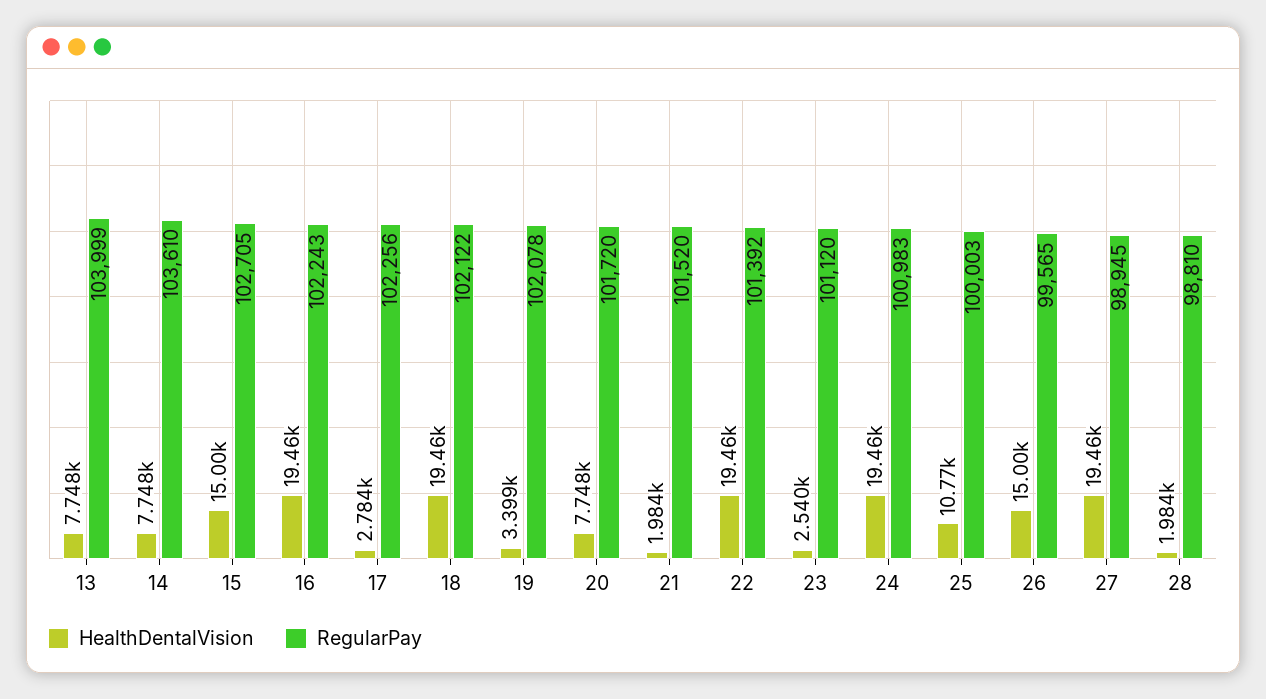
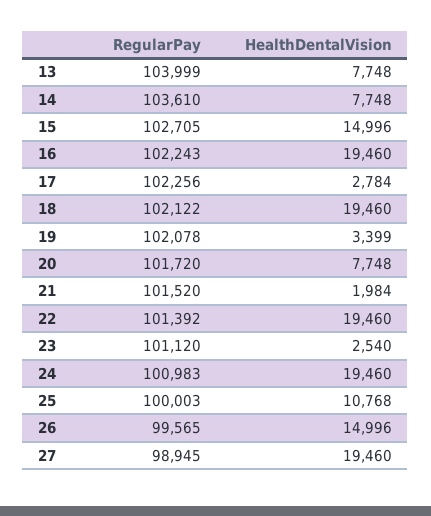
  {
    "HealthDentalVision": {
      "13": 7748,
      "14": 7748,
      "15": 14996,
      "16": 19460,
      "17": 2784,
      "18": 19460,
      "19": 3399,
      "20": 7748,
      "21": 1984,
      "22": 19460,
      "23": 2540,
      "24": 19460,
      "25": 10768,
      "26": 14996,
-     "27": 19460,
+     "27": 19460
-     "28": 1984
    },
    "RegularPay": {
      "13": 103999,
      "14": 103610,
      "15": 102705,
      "16": 102243,
      "17": 102256,
      "18": 102122,
      "19": 102078,
      "20": 101720,
      "21": 101520,
      "22": 101392,
      "23": 101120,
      "24": 100983,
      "25": 100003,
      "26": 99565,
-     "27": 98945,
+     "27": 98945
-     "28": 98810
    }
  }

